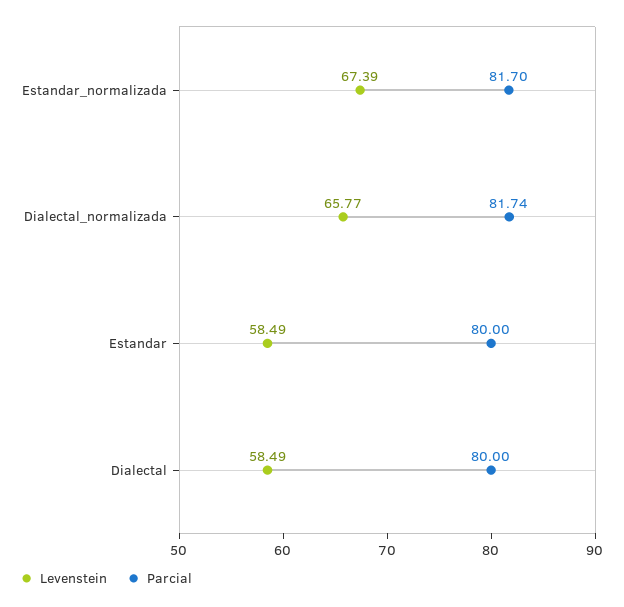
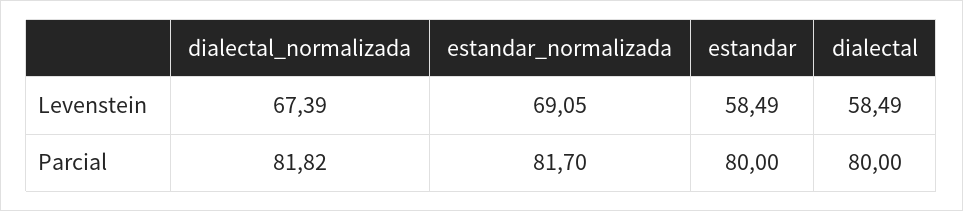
  {
    "Levenstein": {
-     "Estandar_normalizada": 67.39,
+     "Estandar_normalizada": 69.05,
-     "Dialectal_normalizada": 65.77,
+     "Dialectal_normalizada": 67.39,
      "Estandar": 58.49,
      "Dialectal": 58.49
    },
    "Parcial": {
      "Estandar_normalizada": 81.7,
-     "Dialectal_normalizada": 81.74,
+     "Dialectal_normalizada": 81.82,
      "Estandar": 80,
      "Dialectal": 80
    }
  }

